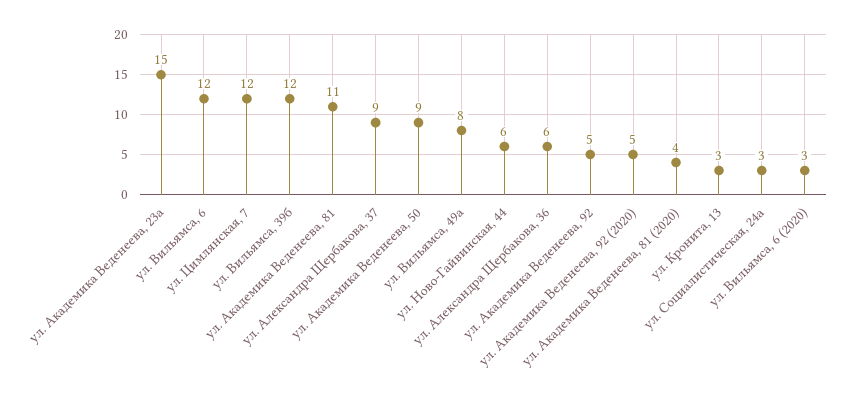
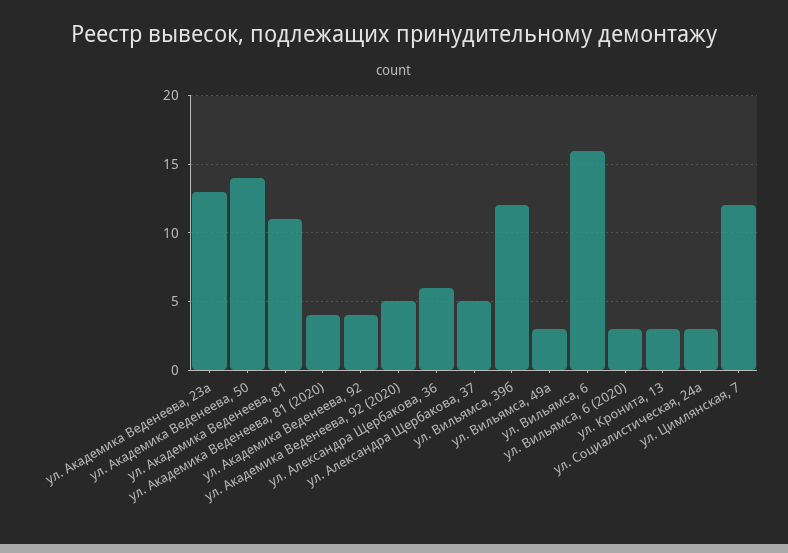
  {
-   "ул. Академика Веденеева, 23а": 15,
+   "ул. Академика Веденеева, 23а": 13,
-   "ул. Вильямса, 6": 12,
+   "ул. Вильямса, 6": 16,
    "ул. Цимлянская, 7": 12,
    "ул. Вильямса, 39б": 12,
    "ул. Академика Веденеева, 81": 11,
-   "ул. Александра Щербакова, 37": 9,
+   "ул. Александра Щербакова, 37": 5,
-   "ул. Академика Веденеева, 50": 9,
+   "ул. Академика Веденеева, 50": 14,
-   "ул. Вильямса, 49а": 8,
+   "ул. Вильямса, 49а": 3,
-   "ул. Ново-Гайвинская, 44": 6,
    "ул. Александра Щербакова, 36": 6,
-   "ул. Академика Веденеева, 92": 5,
+   "ул. Академика Веденеева, 92": 4,
    "ул. Академика Веденеева, 92 (2020)": 5,
    "ул. Академика Веденеева, 81 (2020)": 4,
    "ул. Кронита, 13": 3,
    "ул. Социалистическая, 24а": 3,
    "ул. Вильямса, 6 (2020)": 3
  }

